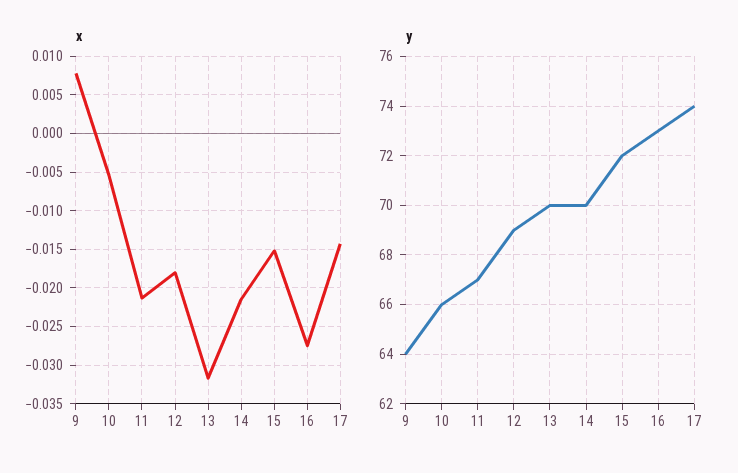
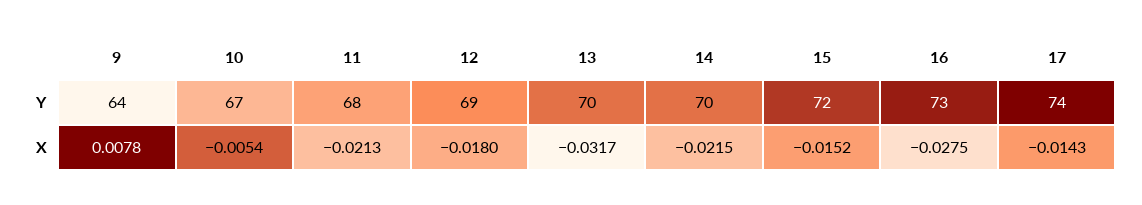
  {
    "x": {
      "9": 0.0078,
      "10": -0.0054,
      "11": -0.0213,
      "12": -0.018,
      "13": -0.0317,
      "14": -0.0215,
      "15": -0.0152,
      "16": -0.0275,
      "17": -0.0143
    },
    "y": {
      "9": 64,
-     "10": 66,
+     "10": 67,
-     "11": 67,
+     "11": 68,
      "12": 69,
      "13": 70,
      "14": 70,
      "15": 72,
      "16": 73,
      "17": 74
    }
  }

